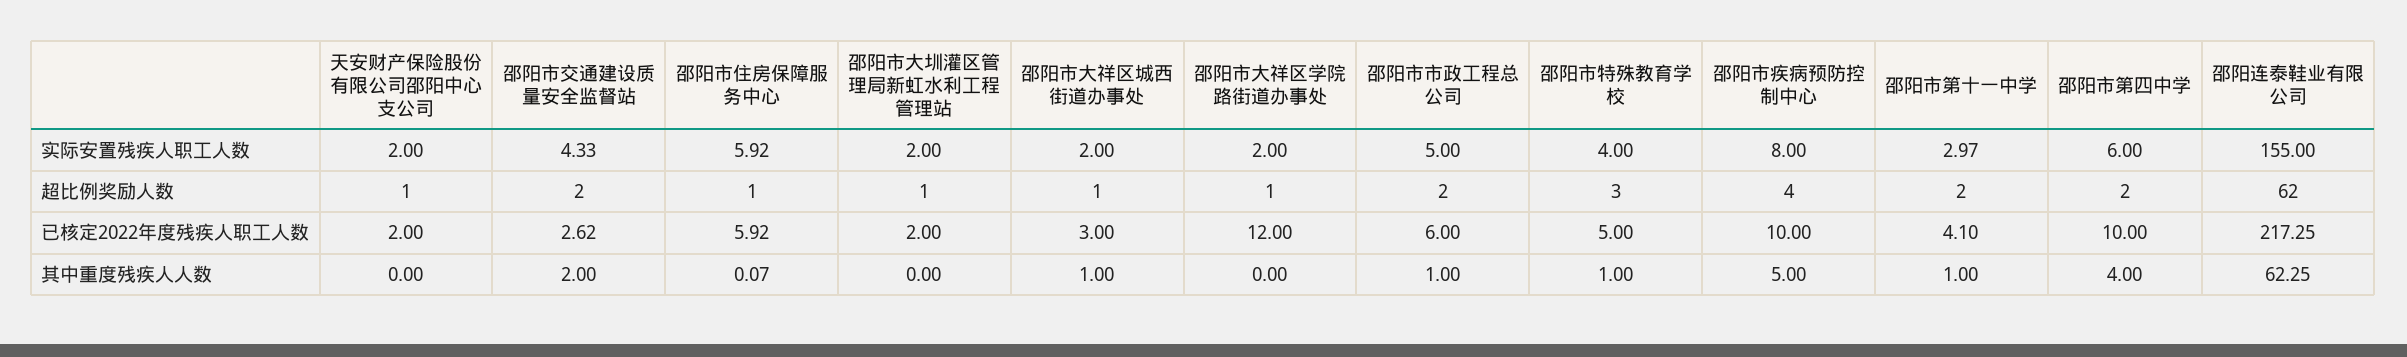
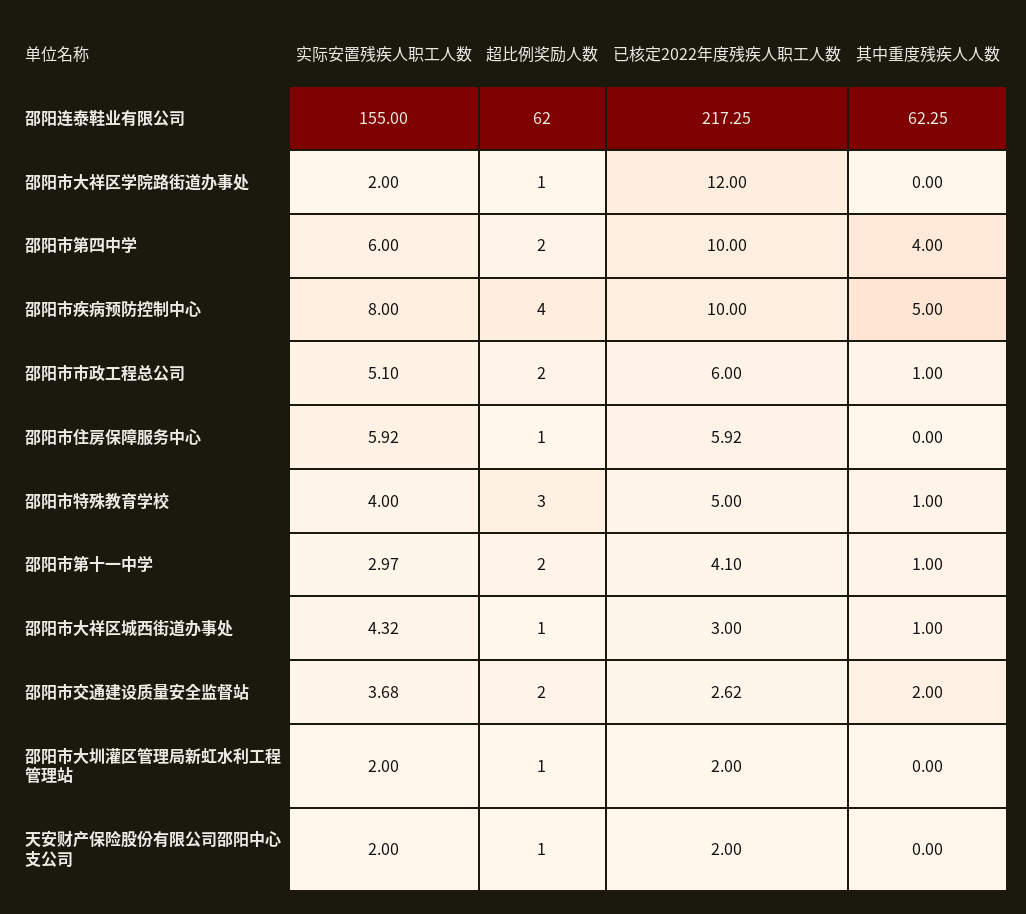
  {
    "天安财产保险股份有限公司邵阳中心支公司": {
      "实际安置残疾人职工人数": 2,
      "超比例奖励人数": 1,
      "已核定2022年度残疾人职工人数": 2,
      "其中重度残疾人人数": 0
    },
    "邵阳市交通建设质量安全监督站": {
-     "实际安置残疾人职工人数": 4.33,
+     "实际安置残疾人职工人数": 3.68,
      "超比例奖励人数": 2,
      "已核定2022年度残疾人职工人数": 2.62,
      "其中重度残疾人人数": 2
    },
    "邵阳市住房保障服务中心": {
      "实际安置残疾人职工人数": 5.92,
      "超比例奖励人数": 1,
      "已核定2022年度残疾人职工人数": 5.92,
-     "其中重度残疾人人数": 0.07
+     "其中重度残疾人人数": 0
    },
    "邵阳市大圳灌区管理局新虹水利工程管理站": {
      "实际安置残疾人职工人数": 2,
      "超比例奖励人数": 1,
      "已核定2022年度残疾人职工人数": 2,
      "其中重度残疾人人数": 0
    },
    "邵阳市大祥区城西街道办事处": {
-     "实际安置残疾人职工人数": 2,
+     "实际安置残疾人职工人数": 4.32,
      "超比例奖励人数": 1,
      "已核定2022年度残疾人职工人数": 3,
      "其中重度残疾人人数": 1
    },
    "邵阳市大祥区学院路街道办事处": {
      "实际安置残疾人职工人数": 2,
      "超比例奖励人数": 1,
      "已核定2022年度残疾人职工人数": 12,
      "其中重度残疾人人数": 0
    },
    "邵阳市市政工程总公司": {
-     "实际安置残疾人职工人数": 5,
+     "实际安置残疾人职工人数": 5.1,
      "超比例奖励人数": 2,
      "已核定2022年度残疾人职工人数": 6,
      "其中重度残疾人人数": 1
    },
    "邵阳市特殊教育学校": {
      "实际安置残疾人职工人数": 4,
      "超比例奖励人数": 3,
      "已核定2022年度残疾人职工人数": 5,
      "其中重度残疾人人数": 1
    },
    "邵阳市疾病预防控制中心": {
      "实际安置残疾人职工人数": 8,
      "超比例奖励人数": 4,
      "已核定2022年度残疾人职工人数": 10,
      "其中重度残疾人人数": 5
    },
    "邵阳市第十一中学": {
      "实际安置残疾人职工人数": 2.97,
      "超比例奖励人数": 2,
      "已核定2022年度残疾人职工人数": 4.1,
      "其中重度残疾人人数": 1
    },
    "邵阳市第四中学": {
      "实际安置残疾人职工人数": 6,
      "超比例奖励人数": 2,
      "已核定2022年度残疾人职工人数": 10,
      "其中重度残疾人人数": 4
    },
    "邵阳连泰鞋业有限公司": {
      "实际安置残疾人职工人数": 155,
      "超比例奖励人数": 62,
      "已核定2022年度残疾人职工人数": 217.25,
      "其中重度残疾人人数": 62.25
    }
  }

